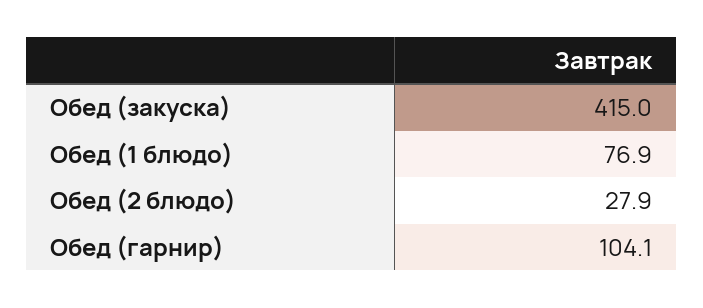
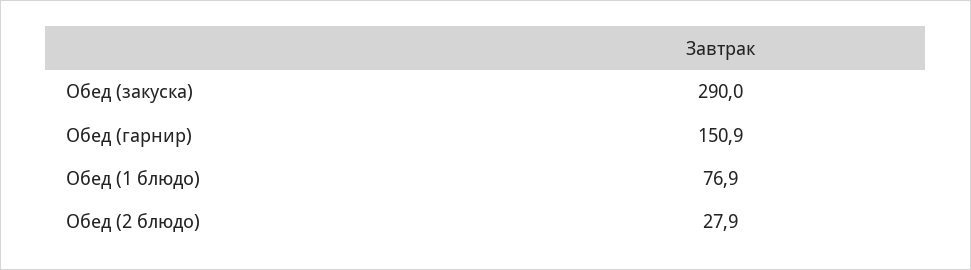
  {
-   "Обед (закуска)": 415,
+   "Обед (закуска)": 290,
    "Обед (1 блюдо)": 76.9,
    "Обед (2 блюдо)": 27.9,
-   "Обед (гарнир)": 104.1
+   "Обед (гарнир)": 150.9
  }

